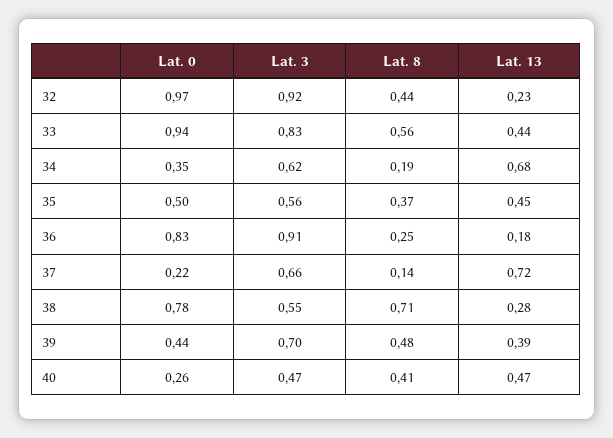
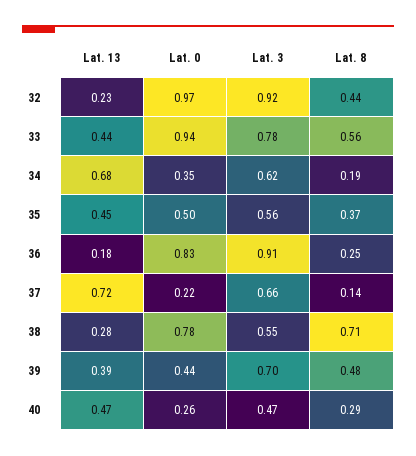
  {
    "Lat. 0": {
      "32": 0.97,
      "33": 0.94,
      "34": 0.35,
      "35": 0.5,
      "36": 0.83,
      "37": 0.22,
      "38": 0.78,
      "39": 0.44,
      "40": 0.26
    },
    "Lat. 3": {
      "32": 0.92,
-     "33": 0.83,
+     "33": 0.78,
      "34": 0.62,
      "35": 0.56,
      "36": 0.91,
      "37": 0.66,
      "38": 0.55,
      "39": 0.7,
      "40": 0.47
    },
    "Lat. 8": {
      "32": 0.44,
      "33": 0.56,
      "34": 0.19,
      "35": 0.37,
      "36": 0.25,
      "37": 0.14,
      "38": 0.71,
      "39": 0.48,
-     "40": 0.41
+     "40": 0.29
    },
    "Lat. 13": {
      "32": 0.23,
      "33": 0.44,
      "34": 0.68,
      "35": 0.45,
      "36": 0.18,
      "37": 0.72,
      "38": 0.28,
      "39": 0.39,
      "40": 0.47
    }
  }

